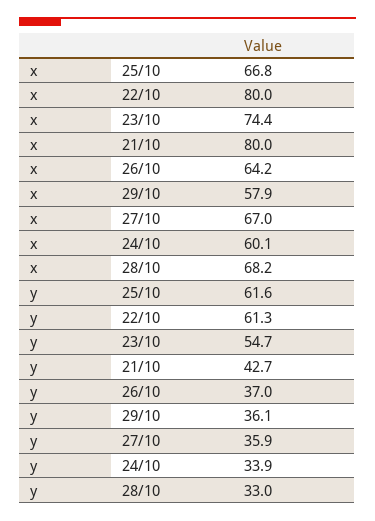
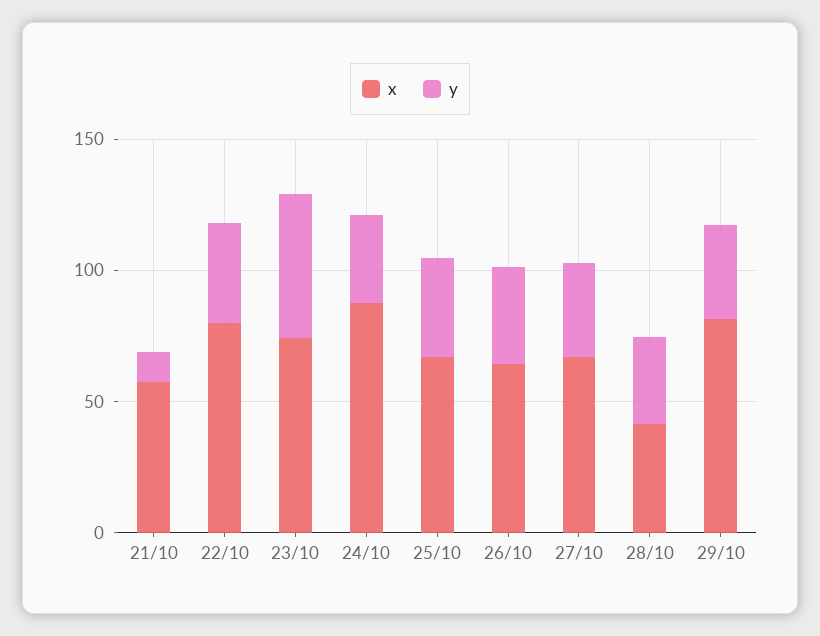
  {
    "x": {
      "25/10": 66.8,
      "22/10": 80,
      "23/10": 74.4,
-     "21/10": 80,
+     "21/10": 60,
      "26/10": 64.2,
-     "29/10": 57.9,
+     "29/10": 80,
      "27/10": 67,
-     "24/10": 60.1,
+     "24/10": 90,
-     "28/10": 68.2
+     "28/10": 40
    },
    "y": {
-     "25/10": 61.6,
+     "25/10": 40,
-     "22/10": 61.3,
+     "22/10": 40,
      "23/10": 54.7,
-     "21/10": 42.7,
+     "21/10": 10,
      "26/10": 37,
      "29/10": 36.1,
      "27/10": 35.9,
      "24/10": 33.9,
      "28/10": 33
    }
  }

